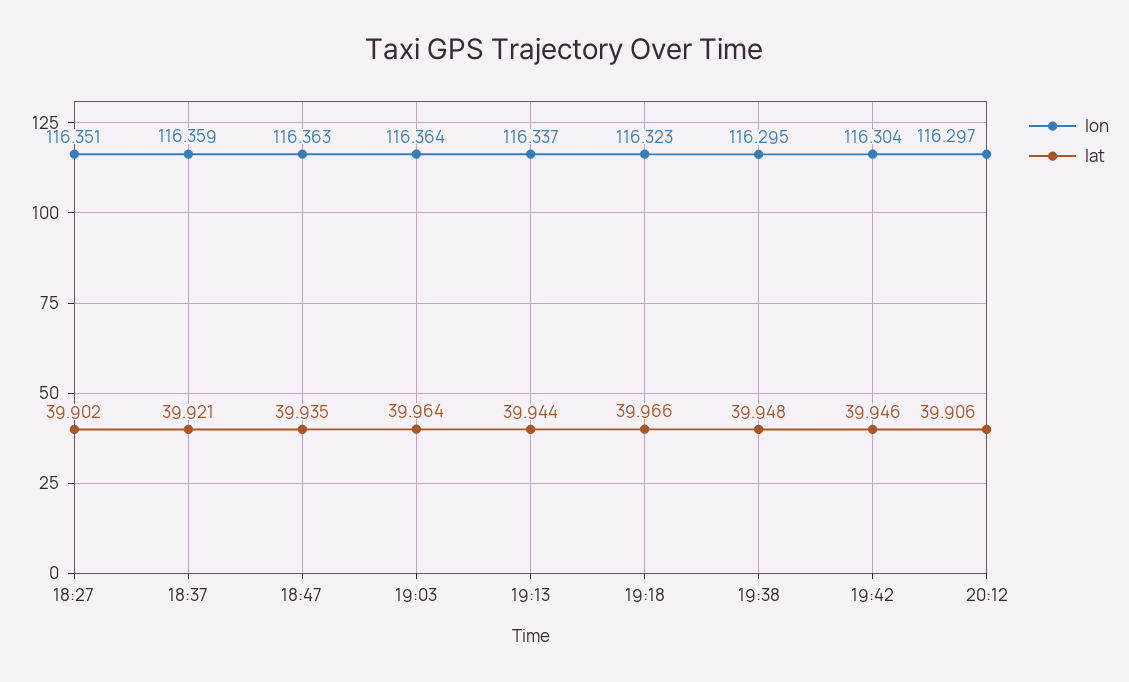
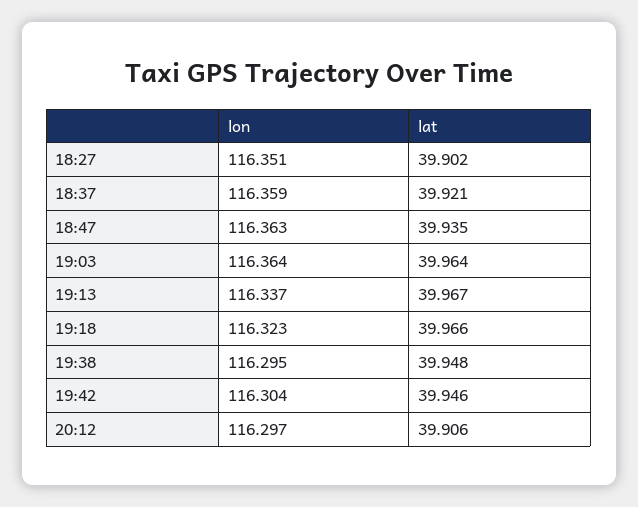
  {
    "lon": {
      "18:27": 116.351,
      "18:37": 116.359,
      "18:47": 116.363,
      "19:03": 116.364,
      "19:13": 116.337,
      "19:18": 116.323,
      "19:38": 116.295,
      "19:42": 116.304,
      "20:12": 116.297
    },
    "lat": {
      "18:27": 39.902,
      "18:37": 39.921,
      "18:47": 39.935,
      "19:03": 39.964,
-     "19:13": 39.944,
+     "19:13": 39.967,
      "19:18": 39.966,
      "19:38": 39.948,
      "19:42": 39.946,
      "20:12": 39.906
    }
  }

